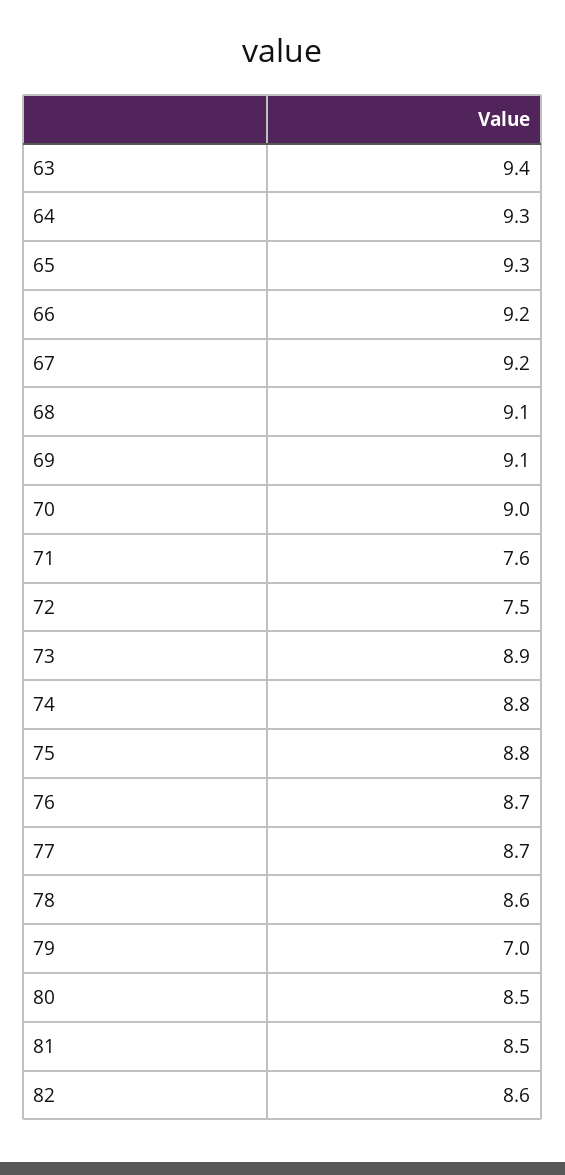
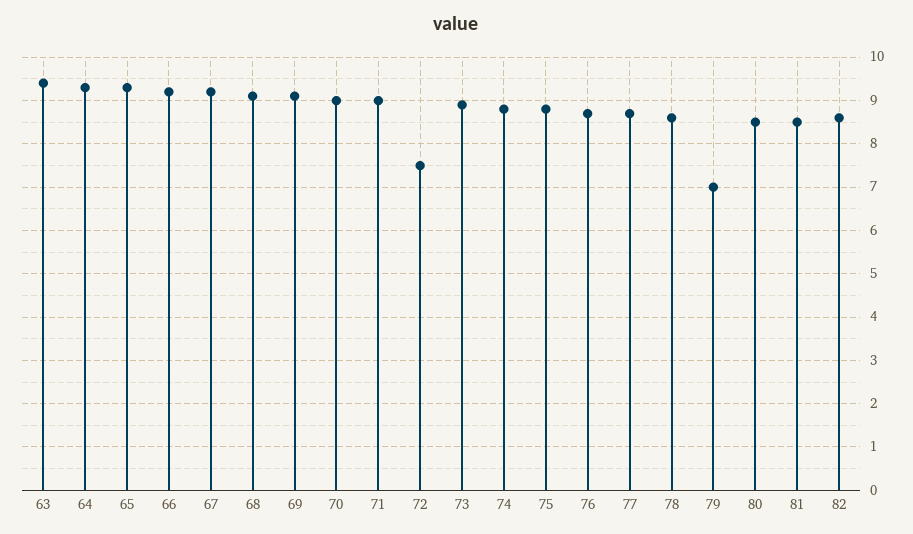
  {
    "63": 9.4,
    "64": 9.3,
    "65": 9.3,
    "66": 9.2,
    "67": 9.2,
    "68": 9.1,
    "69": 9.1,
    "70": 9,
-   "71": 7.6,
+   "71": 9,
    "72": 7.5,
    "73": 8.9,
    "74": 8.8,
    "75": 8.8,
    "76": 8.7,
    "77": 8.7,
    "78": 8.6,
    "79": 7,
    "80": 8.5,
    "81": 8.5,
    "82": 8.6
  }

